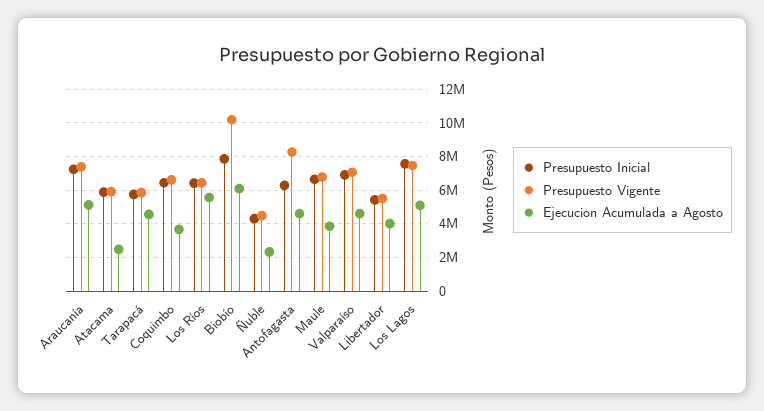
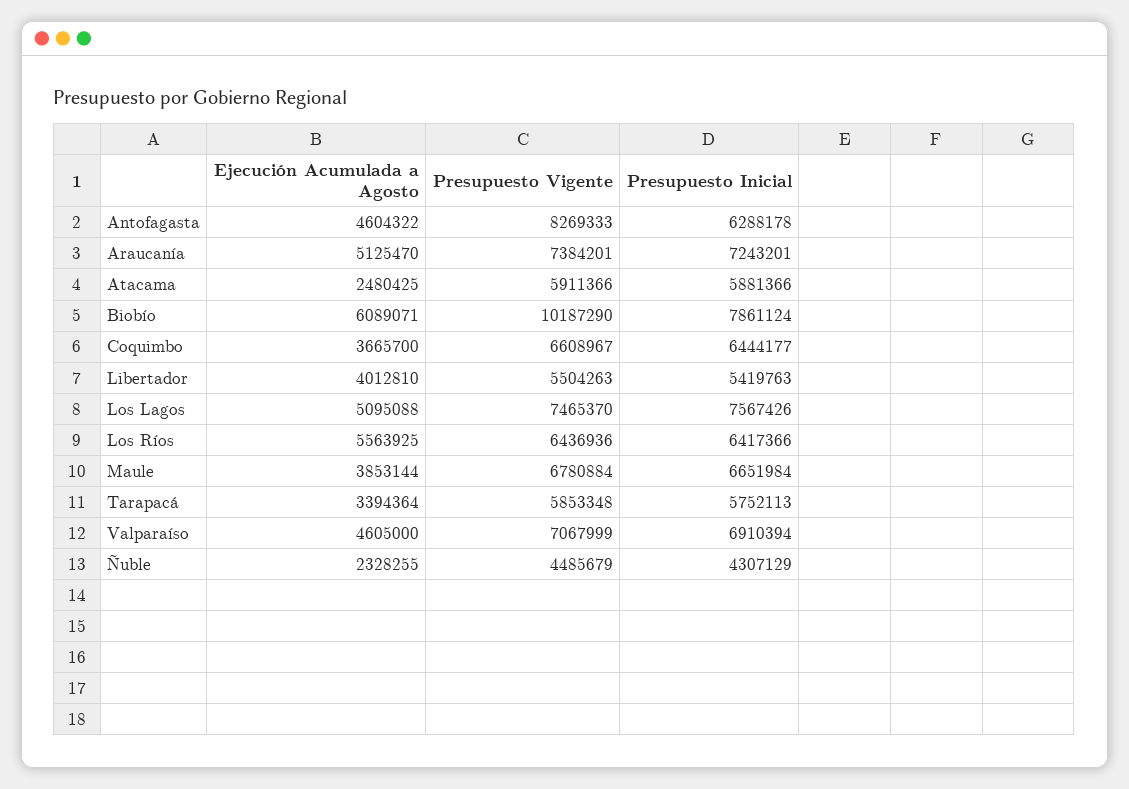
  {
    "Presupuesto Inicial": {
      "Araucanía": 7243201,
      "Atacama": 5881366,
      "Tarapacá": 5752113,
      "Coquimbo": 6444177,
      "Los Ríos": 6417366,
      "Biobío": 7861124,
      "Ñuble": 4307129,
      "Antofagasta": 6288178,
      "Maule": 6651984,
      "Valparaíso": 6910394,
      "Libertador": 5419763,
      "Los Lagos": 7567426
    },
    "Presupuesto Vigente": {
      "Araucanía": 7384201,
      "Atacama": 5911366,
      "Tarapacá": 5853348,
      "Coquimbo": 6608967,
      "Los Ríos": 6436936,
      "Biobío": 10187290,
      "Ñuble": 4485679,
      "Antofagasta": 8269333,
      "Maule": 6780884,
      "Valparaíso": 7067999,
      "Libertador": 5504263,
      "Los Lagos": 7465370
    },
    "Ejecución Acumulada a Agosto": {
      "Araucanía": 5125470,
      "Atacama": 2480425,
-     "Tarapacá": 4500000,
+     "Tarapacá": 3394364,
      "Coquimbo": 3665700,
      "Los Ríos": 5563925,
      "Biobío": 6089071,
      "Ñuble": 2328255,
      "Antofagasta": 4604322,
      "Maule": 3853144,
      "Valparaíso": 4605000,
      "Libertador": 4012810,
      "Los Lagos": 5095088
    }
  }

